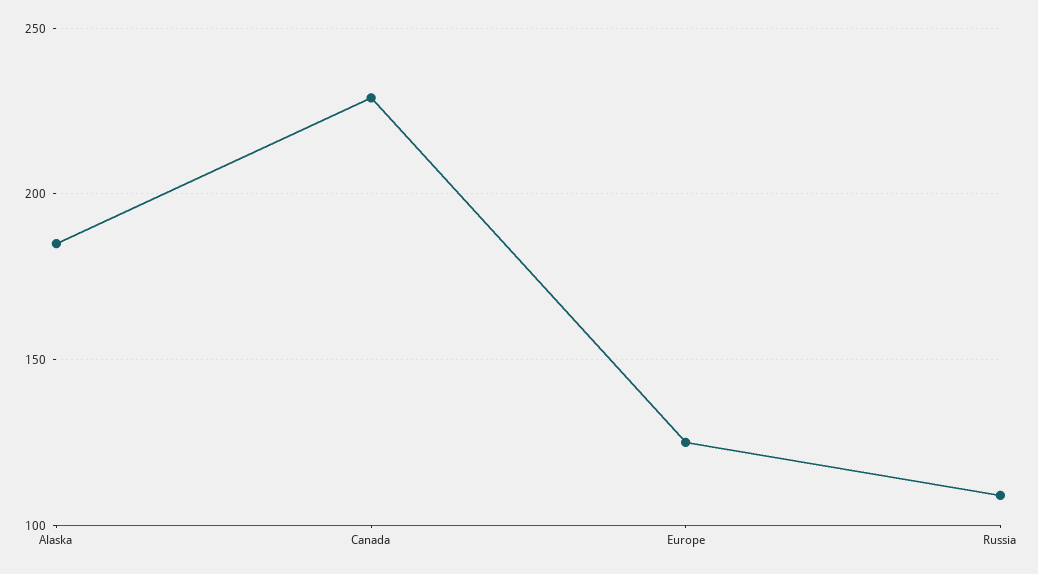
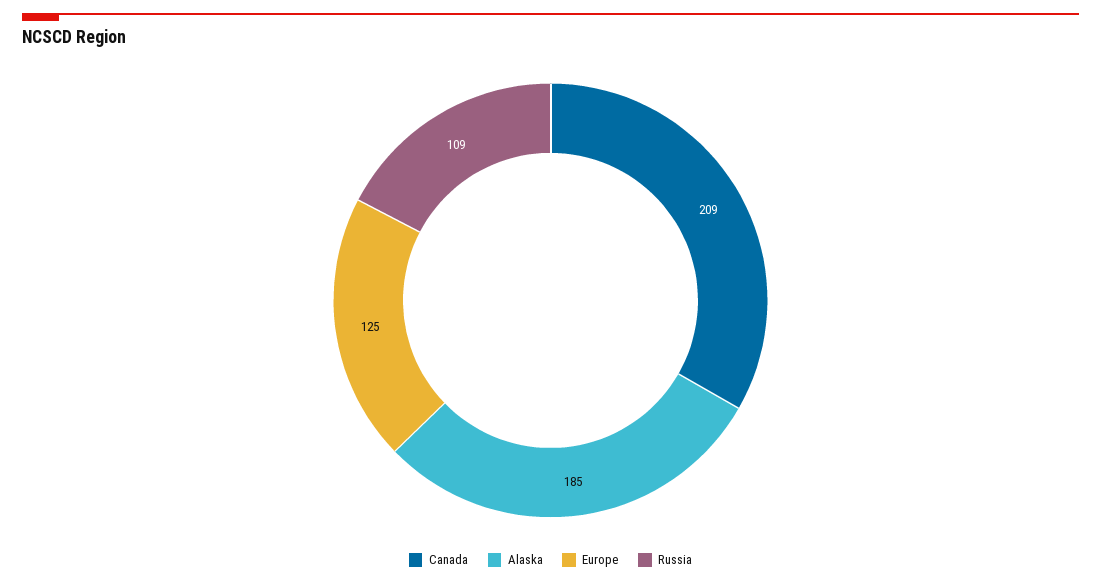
  {
    "Alaska": 185,
-   "Canada": 230,
+   "Canada": 209,
    "Europe": 125,
    "Russia": 109
  }

